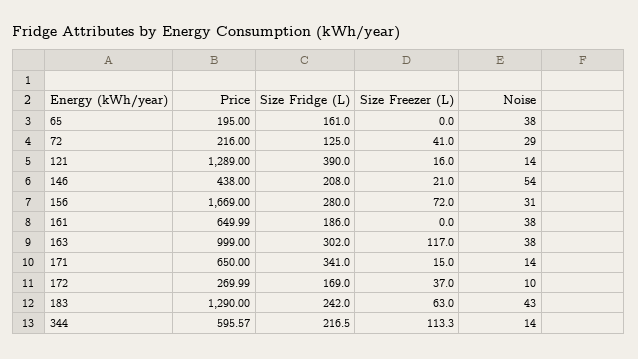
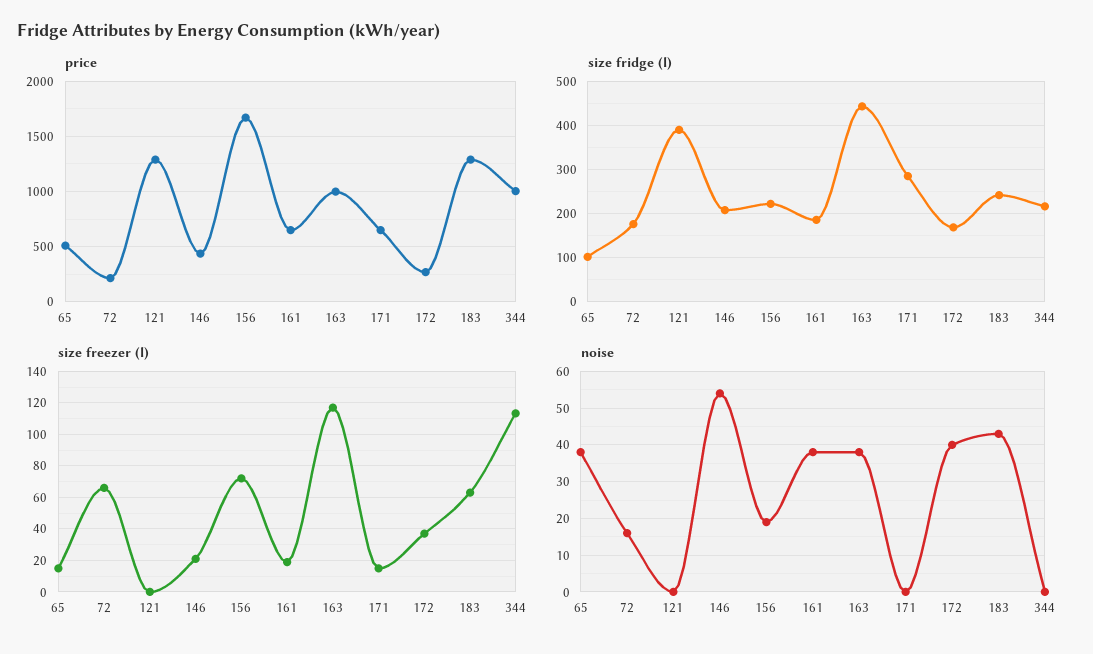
  {
    "Price": {
-     "65": 195,
+     "65": 500,
      "72": 216,
      "121": 1289,
      "146": 438,
      "156": 1669,
      "161": 649.99,
      "163": 999,
      "171": 650,
      "172": 269.99,
      "183": 1290,
-     "344": 595.57
+     "344": 1000
    },
    "Size Fridge (L)": {
-     "65": 161,
+     "65": 100,
-     "72": 125,
+     "72": 180,
      "121": 390,
      "146": 208,
-     "156": 280,
+     "156": 220,
      "161": 186,
-     "163": 302,
+     "163": 440,
-     "171": 341,
+     "171": 280,
      "172": 169,
      "183": 242,
      "344": 216.5
    },
    "Size Freezer (L)": {
-     "65": 0,
+     "65": 15,
-     "72": 41,
+     "72": 65,
-     "121": 16,
+     "121": 0,
      "146": 21,
      "156": 72,
-     "161": 0,
+     "161": 20,
      "163": 117,
      "171": 15,
      "172": 37,
      "183": 63,
      "344": 113.3
    },
    "Noise": {
      "65": 38,
-     "72": 29,
+     "72": 15,
-     "121": 14,
+     "121": 0,
      "146": 54,
-     "156": 31,
+     "156": 20,
      "161": 38,
      "163": 38,
-     "171": 14,
+     "171": 0,
-     "172": 10,
+     "172": 40,
      "183": 43,
-     "344": 14
+     "344": 0
    }
  }

